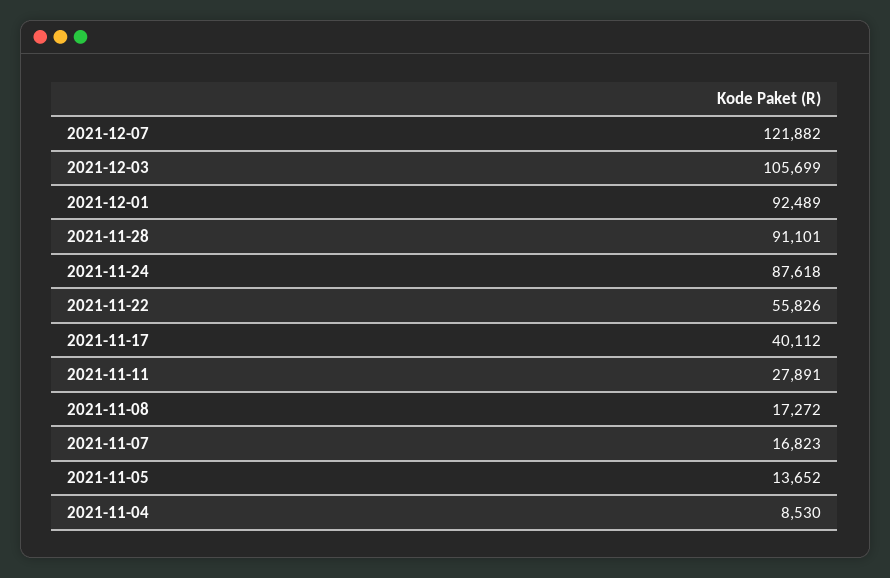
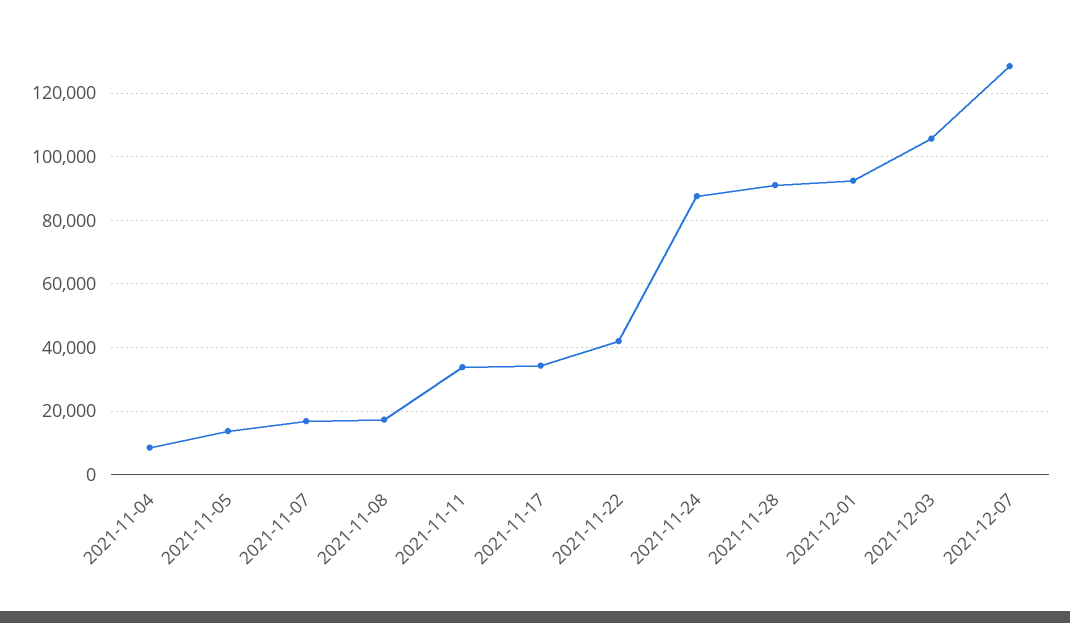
  {
-   "2021-12-07": 121882,
+   "2021-12-07": 128000,
    "2021-12-03": 105699,
    "2021-12-01": 92489,
    "2021-11-28": 91101,
    "2021-11-24": 87618,
-   "2021-11-22": 55826,
+   "2021-11-22": 42000,
-   "2021-11-17": 40112,
+   "2021-11-17": 34000,
-   "2021-11-11": 27891,
+   "2021-11-11": 34000,
    "2021-11-08": 17272,
    "2021-11-07": 16823,
    "2021-11-05": 13652,
    "2021-11-04": 8530
  }

